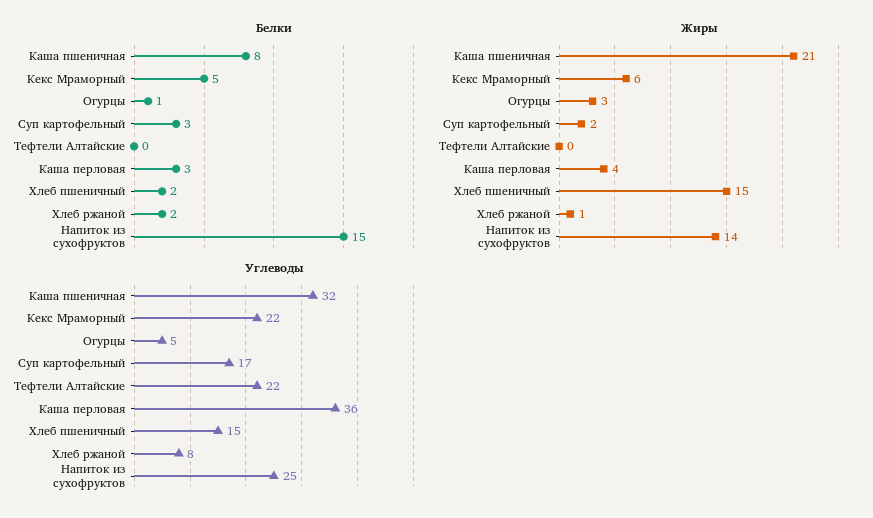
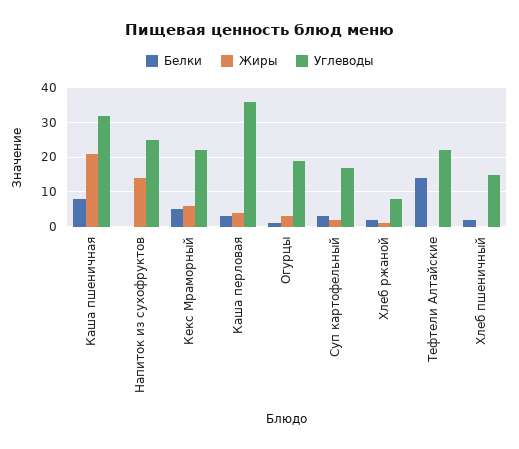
  {
    "Белки": {
      "Каша пшеничная": 8,
      "Кекс Мраморный": 5,
      "Огурцы": 1,
      "Суп картофельный": 3,
-     "Тефтели Алтайские": 0,
+     "Тефтели Алтайские": 15,
      "Каша перловая": 3,
      "Хлеб пшеничный": 2,
      "Хлеб ржаной": 2,
-     "Напиток из сухофруктов": 15
+     "Напиток из сухофруктов": 0
    },
    "Жиры": {
      "Каша пшеничная": 21,
      "Кекс Мраморный": 6,
      "Огурцы": 3,
      "Суп картофельный": 2,
      "Тефтели Алтайские": 0,
      "Каша перловая": 4,
-     "Хлеб пшеничный": 15,
+     "Хлеб пшеничный": 0,
      "Хлеб ржаной": 1,
      "Напиток из сухофруктов": 14
    },
    "Углеводы": {
      "Каша пшеничная": 32,
      "Кекс Мраморный": 22,
-     "Огурцы": 5,
+     "Огурцы": 20,
      "Суп картофельный": 17,
      "Тефтели Алтайские": 22,
      "Каша перловая": 36,
      "Хлеб пшеничный": 15,
      "Хлеб ржаной": 8,
      "Напиток из сухофруктов": 25
    }
  }

